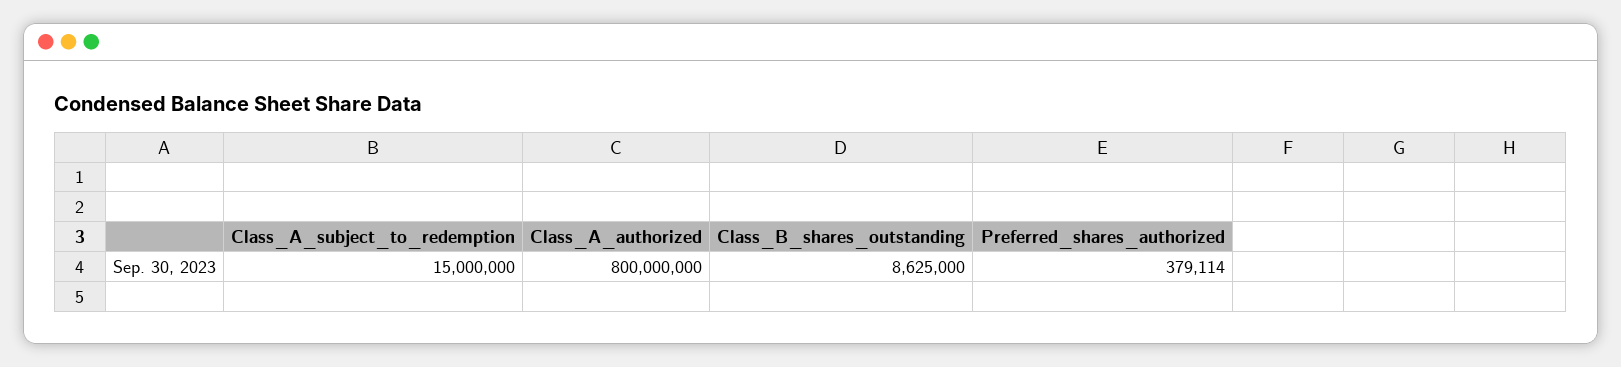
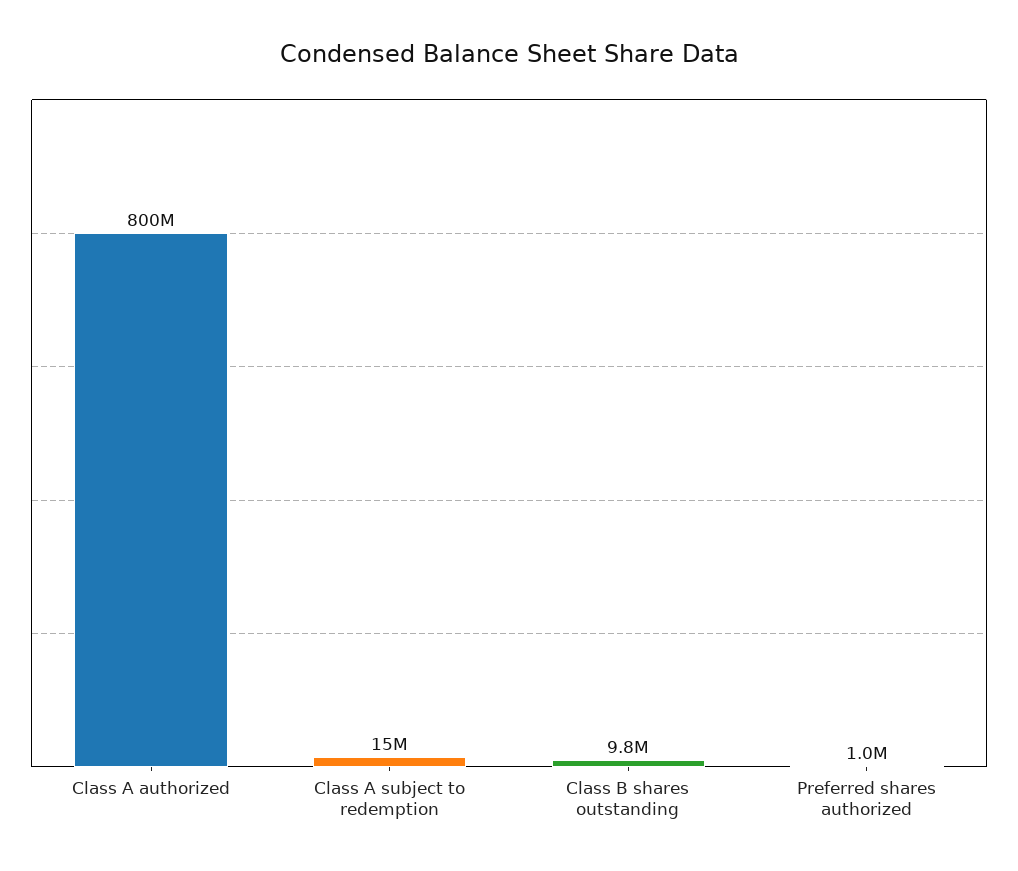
  {
    "Class_A_subject_to_redemption": 15000000,
    "Class_A_authorized": 800000000,
-   "Class_B_shares_outstanding": 8625000,
+   "Class_B_shares_outstanding": 9800000,
-   "Preferred_shares_authorized": 379114
+   "Preferred_shares_authorized": 1000000
  }

